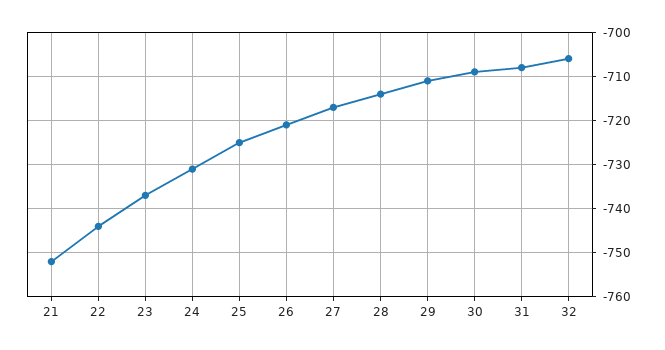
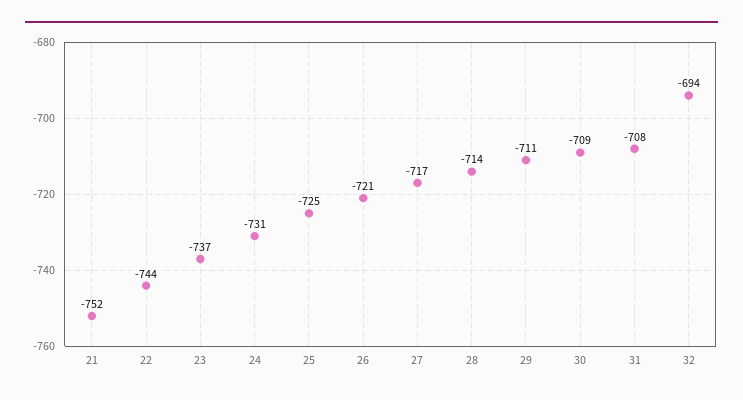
  {
    "21": -752,
    "22": -744,
    "23": -737,
    "24": -731,
    "25": -725,
    "26": -721,
    "27": -717,
    "28": -714,
    "29": -711,
    "30": -709,
    "31": -708,
-   "32": -705
+   "32": -694
  }

